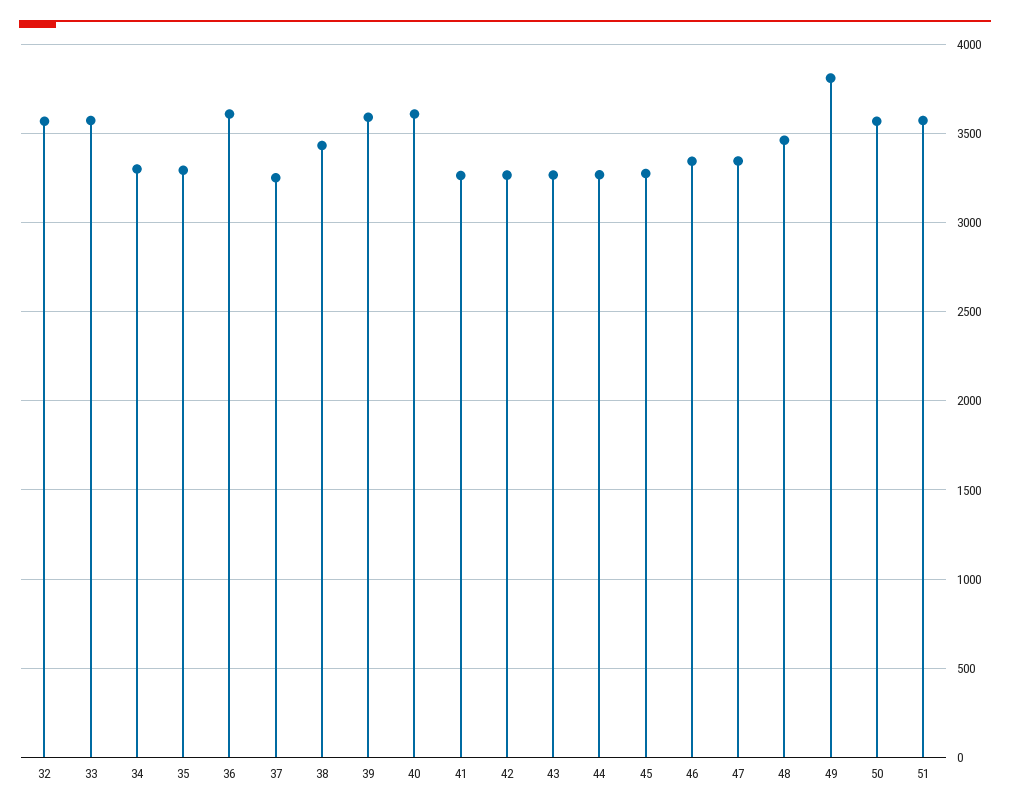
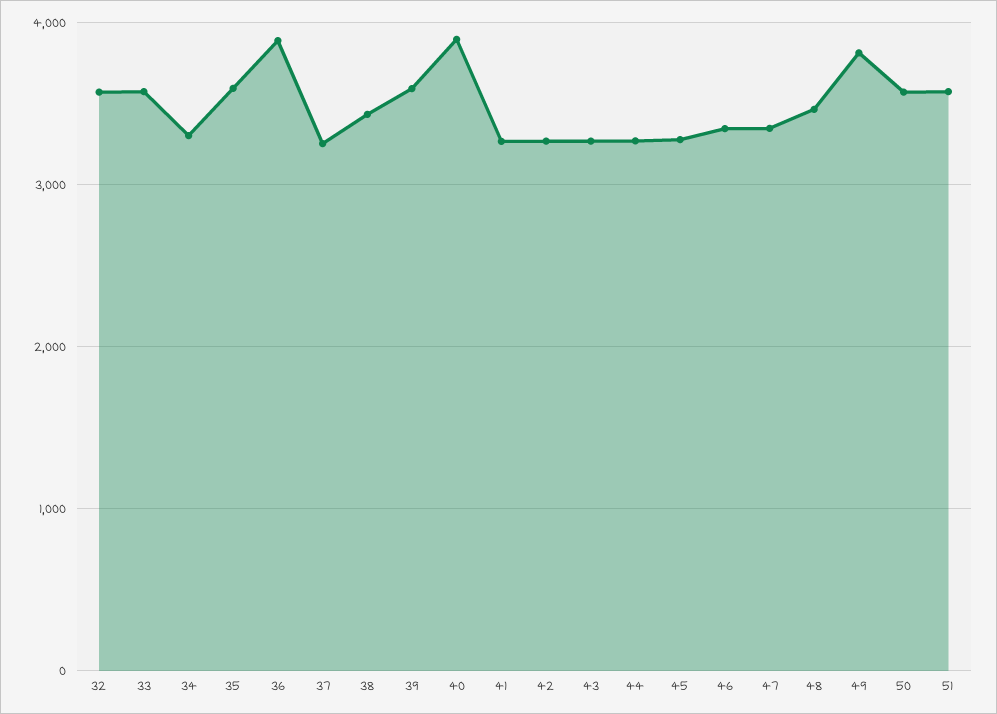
  {
    "32": 3550,
    "33": 3550,
    "34": 3300,
-   "35": 3300,
+   "35": 3600,
-   "36": 3600,
+   "36": 3900,
    "37": 3250,
    "38": 3450,
    "39": 3600,
-   "40": 3600,
+   "40": 3900,
    "41": 3250,
    "42": 3250,
    "43": 3250,
    "44": 3250,
    "45": 3300,
    "46": 3350,
    "47": 3350,
    "48": 3450,
    "49": 3800,
    "50": 3550,
    "51": 3550
  }

